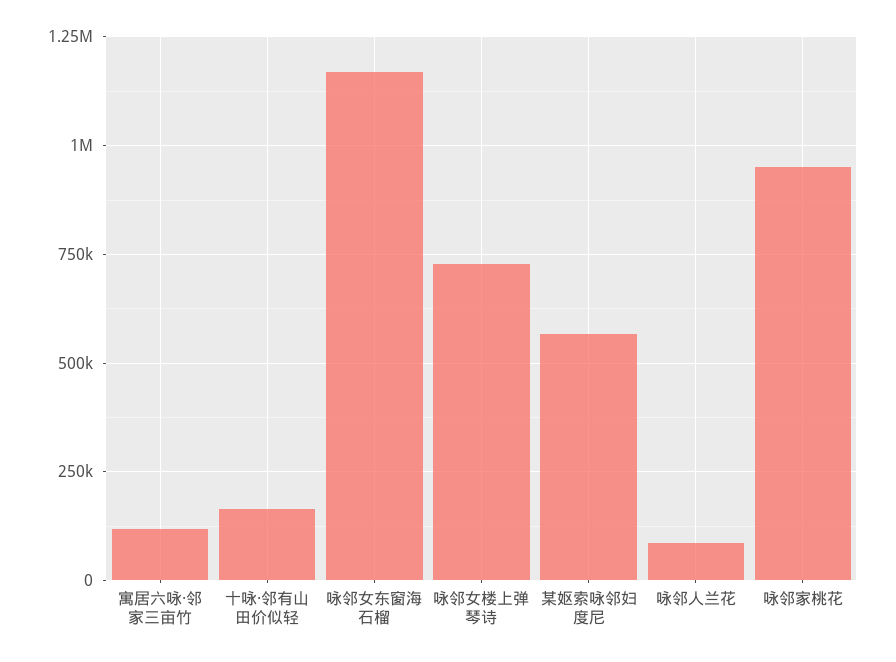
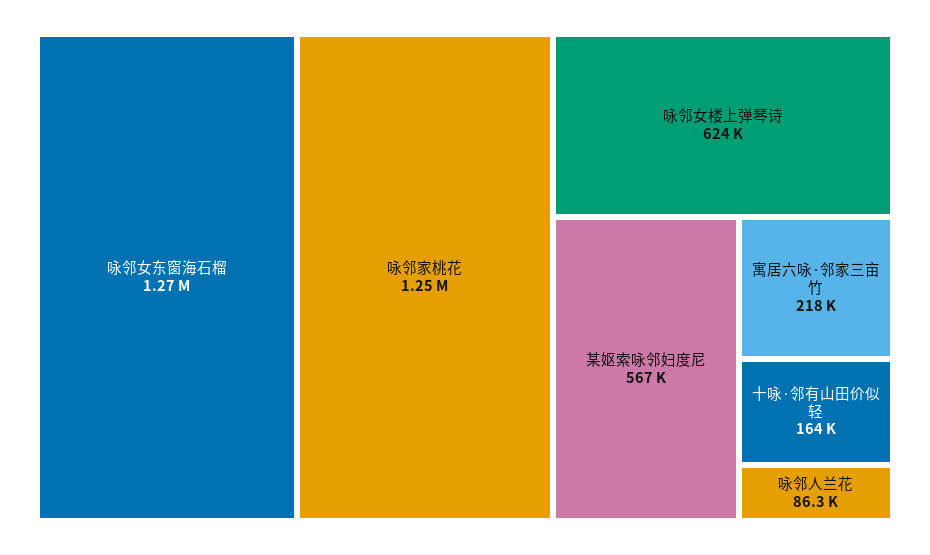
  {
-   "寓居六咏·邻家三亩竹": 125000,
+   "寓居六咏·邻家三亩竹": 218000,
    "十咏·邻有山田价似轻": 164000,
-   "咏邻女东窗海石榴": 1175000,
+   "咏邻女东窗海石榴": 1270000,
-   "咏邻女楼上弹琴诗": 725000,
+   "咏邻女楼上弹琴诗": 624000,
    "某妪索咏邻妇度尼": 567000,
    "咏邻人兰花": 86300,
-   "咏邻家桃花": 950000
+   "咏邻家桃花": 1250000
  }

